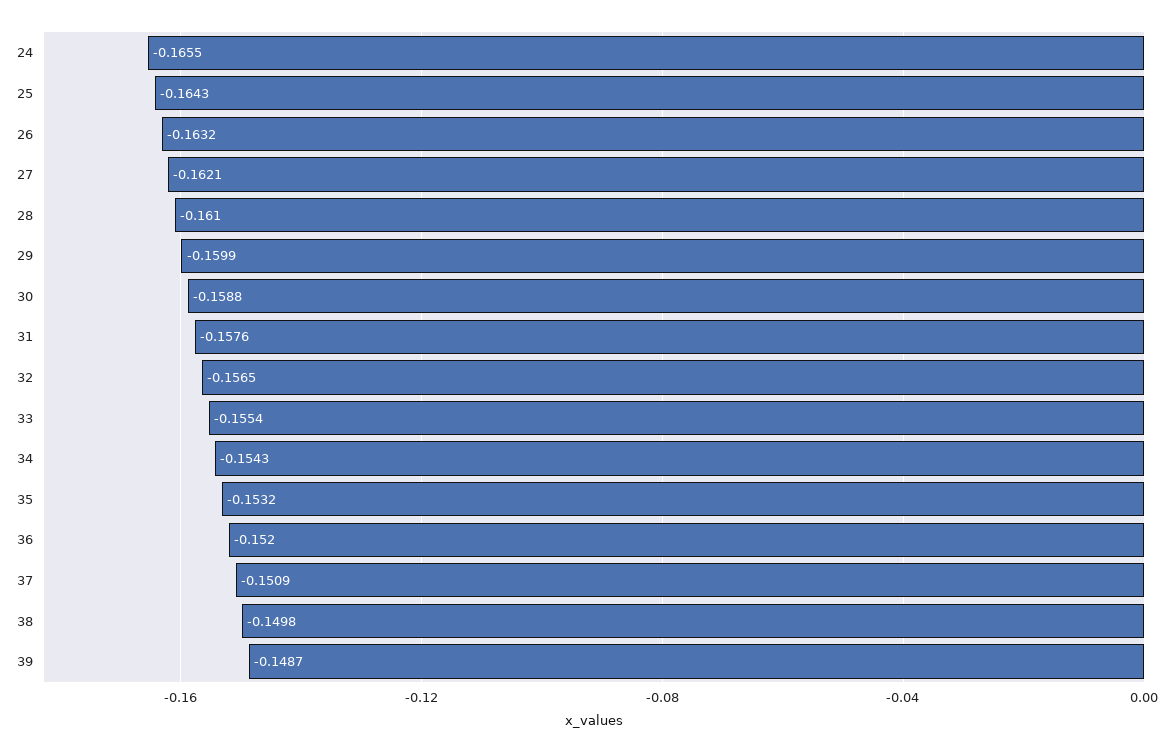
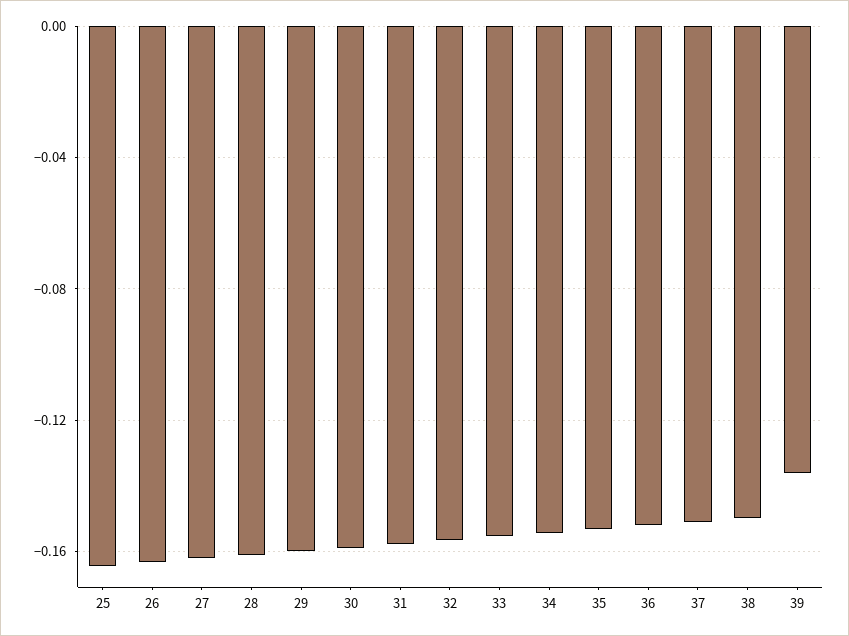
  {
-   "24": -0.1655,
    "25": -0.1643,
    "26": -0.1632,
    "27": -0.1621,
    "28": -0.161,
    "29": -0.1599,
    "30": -0.1588,
    "31": -0.1576,
    "32": -0.1565,
    "33": -0.1554,
    "34": -0.1543,
    "35": -0.1532,
    "36": -0.152,
    "37": -0.1509,
    "38": -0.1498,
-   "39": -0.1487
+   "39": -0.135
  }

